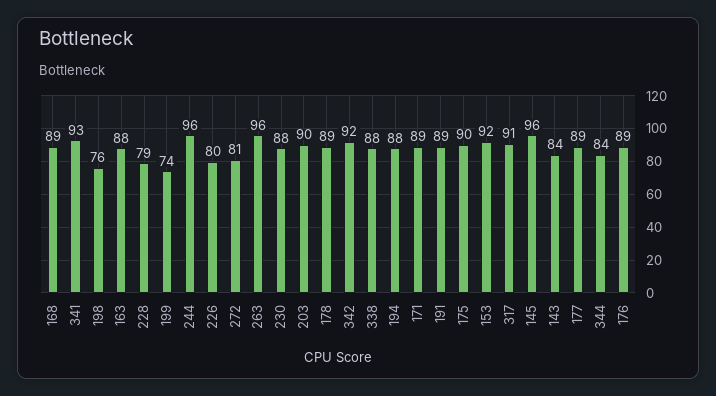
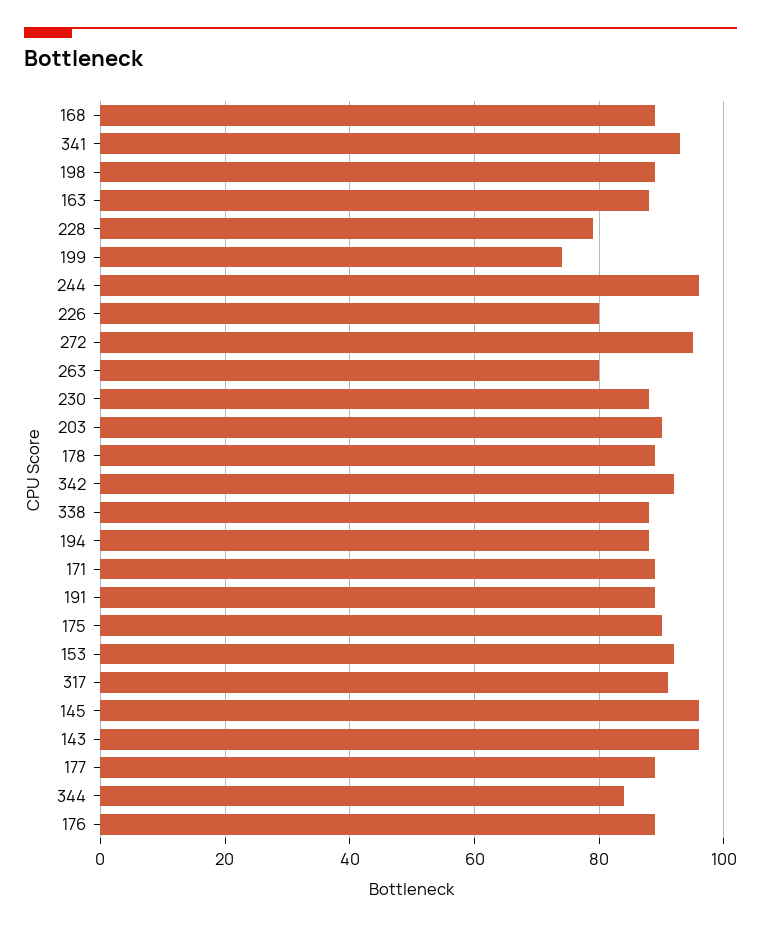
  {
    "168": 89,
    "341": 93,
-   "198": 76,
+   "198": 90,
    "163": 88,
    "228": 79,
    "199": 74,
    "244": 96,
    "226": 80,
-   "272": 81,
+   "272": 95,
-   "263": 96,
+   "263": 80,
    "230": 88,
    "203": 90,
    "178": 89,
    "342": 92,
    "338": 88,
    "194": 88,
    "171": 89,
    "191": 89,
    "175": 90,
    "153": 92,
    "317": 91,
    "145": 96,
-   "143": 84,
+   "143": 95,
    "177": 89,
    "344": 84,
    "176": 89
  }

